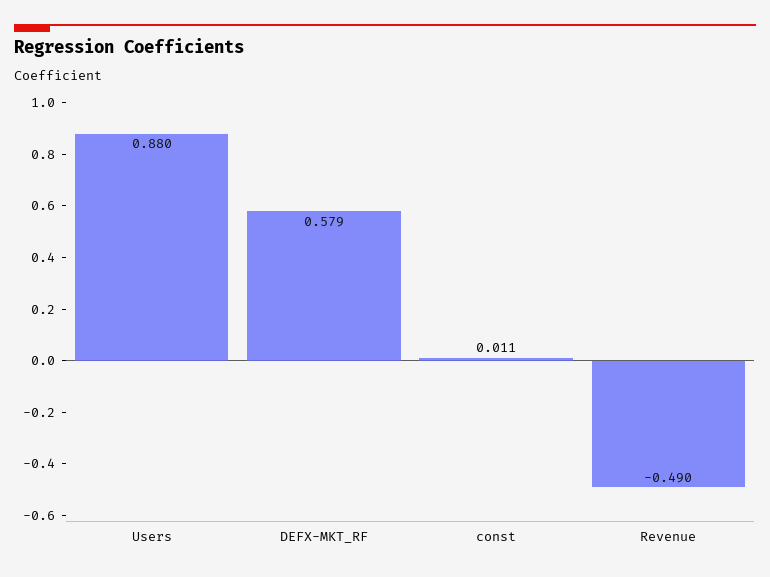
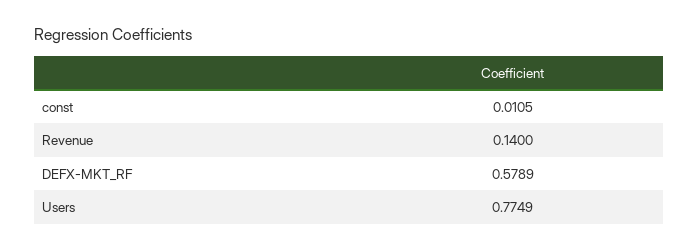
  {
-   "Users": 0.88,
+   "Users": 0.7749,
    "DEFX-MKT_RF": 0.5789,
    "const": 0.0105,
-   "Revenue": -0.49
+   "Revenue": 0.14
  }

